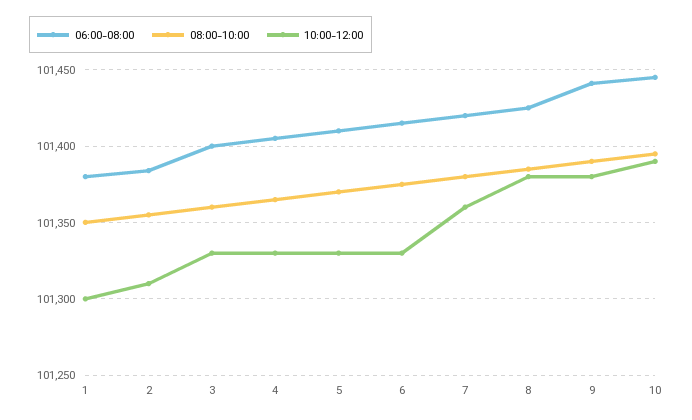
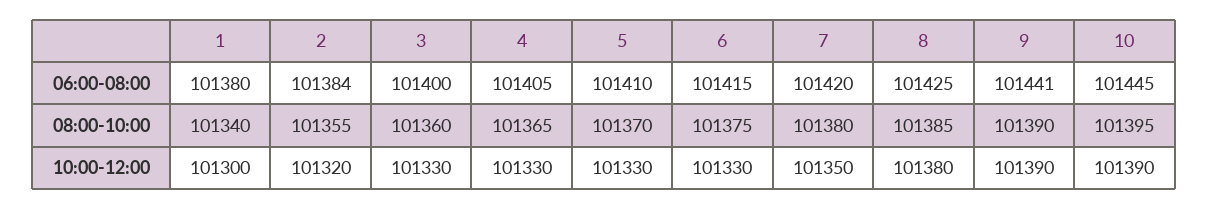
  {
    "06:00-08:00": {
      "1": 101380,
      "2": 101384,
      "3": 101400,
      "4": 101405,
      "5": 101410,
      "6": 101415,
      "7": 101420,
      "8": 101425,
      "9": 101441,
      "10": 101445
    },
    "08:00-10:00": {
-     "1": 101350,
+     "1": 101340,
      "2": 101355,
      "3": 101360,
      "4": 101365,
      "5": 101370,
      "6": 101375,
      "7": 101380,
      "8": 101385,
      "9": 101390,
      "10": 101395
    },
    "10:00-12:00": {
      "1": 101300,
-     "2": 101310,
+     "2": 101320,
      "3": 101330,
      "4": 101330,
      "5": 101330,
      "6": 101330,
-     "7": 101360,
+     "7": 101350,
      "8": 101380,
-     "9": 101380,
+     "9": 101390,
      "10": 101390
    }
  }

